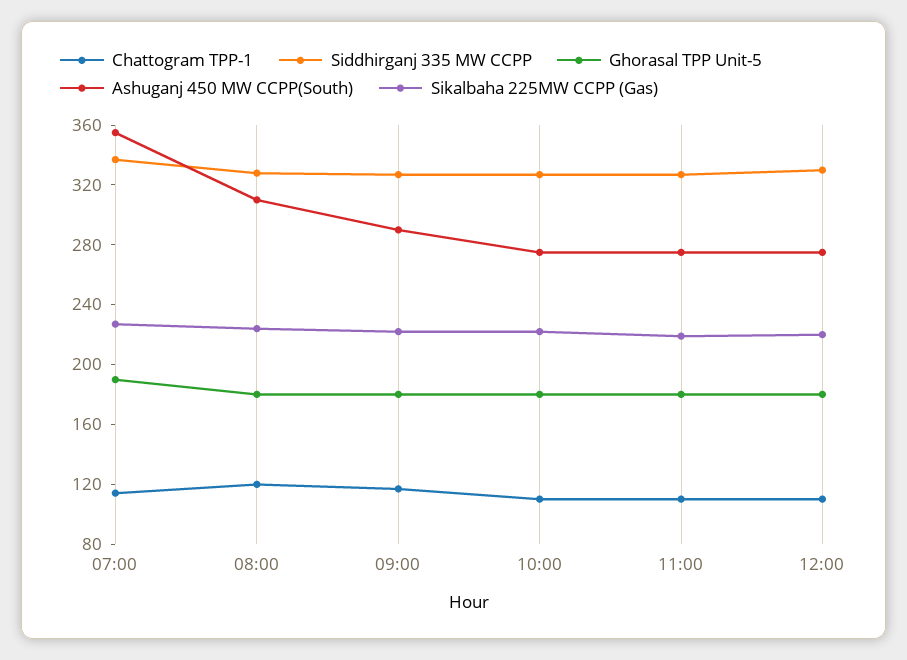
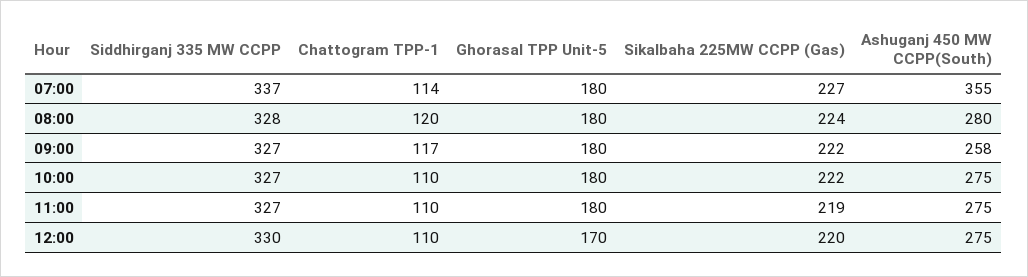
  {
    "Chattogram TPP-1": {
      "07:00": 114,
      "08:00": 120,
      "09:00": 117,
      "10:00": 110,
      "11:00": 110,
      "12:00": 110
    },
    "Siddhirganj 335 MW CCPP": {
      "07:00": 337,
      "08:00": 328,
      "09:00": 327,
      "10:00": 327,
      "11:00": 327,
      "12:00": 330
    },
    "Ghorasal TPP Unit-5": {
-     "07:00": 190,
+     "07:00": 180,
      "08:00": 180,
      "09:00": 180,
      "10:00": 180,
      "11:00": 180,
-     "12:00": 180
+     "12:00": 170
    },
    "Ashuganj 450 MW CCPP(South)": {
      "07:00": 355,
-     "08:00": 310,
+     "08:00": 280,
-     "09:00": 290,
+     "09:00": 258,
      "10:00": 275,
      "11:00": 275,
      "12:00": 275
    },
    "Sikalbaha 225MW CCPP (Gas)": {
      "07:00": 227,
      "08:00": 224,
      "09:00": 222,
      "10:00": 222,
      "11:00": 219,
      "12:00": 220
    }
  }

